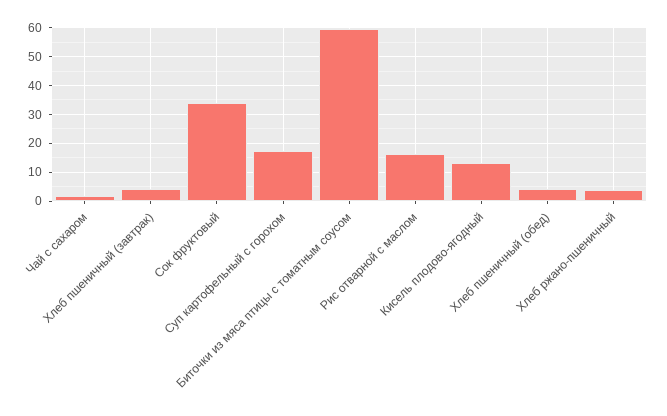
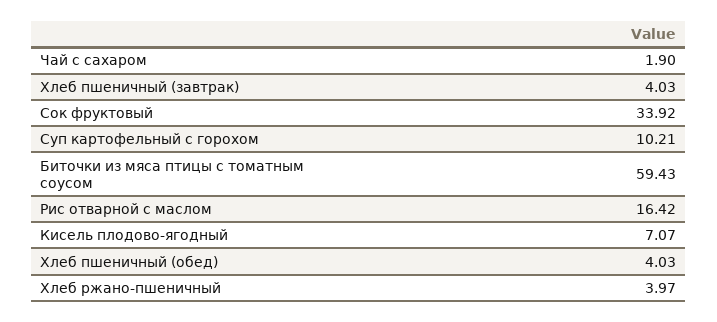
  {
    "Чай с сахаром": 1.9,
    "Хлеб пшеничный (завтрак)": 4.03,
    "Сок фруктовый": 33.92,
-   "Суп картофельный с горохом": 17.5,
+   "Суп картофельный с горохом": 10.21,
    "Биточки из мяса птицы с томатным соусом": 59.43,
    "Рис отварной с маслом": 16.42,
-   "Кисель плодово-ягодный": 12.5,
+   "Кисель плодово-ягодный": 7.07,
    "Хлеб пшеничный (обед)": 4.03,
    "Хлеб ржано-пшеничный": 3.97
  }

